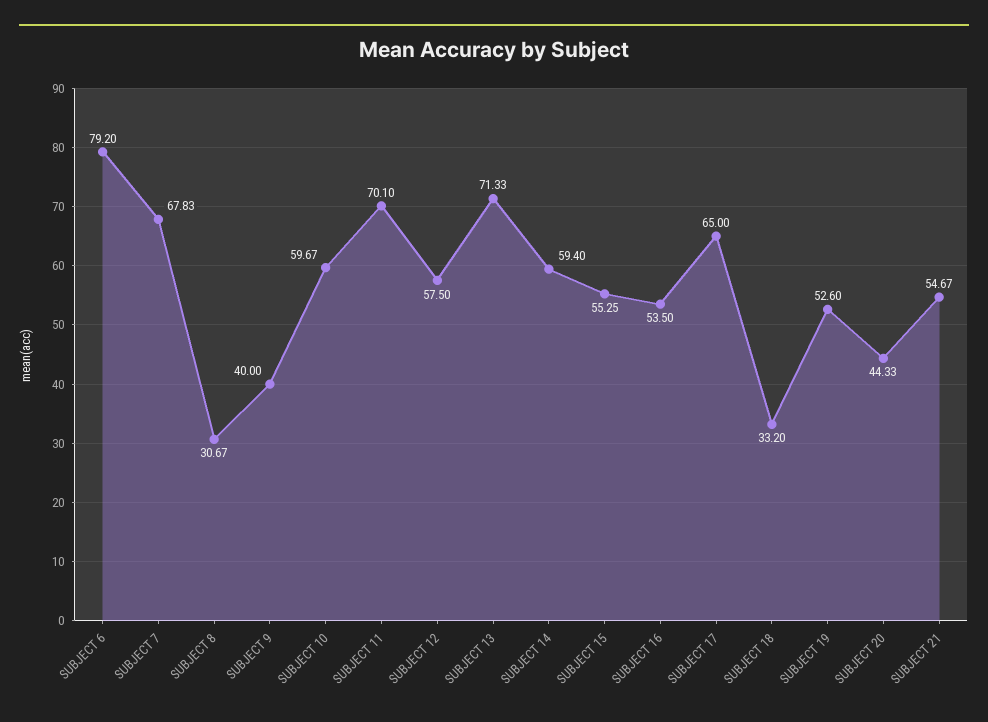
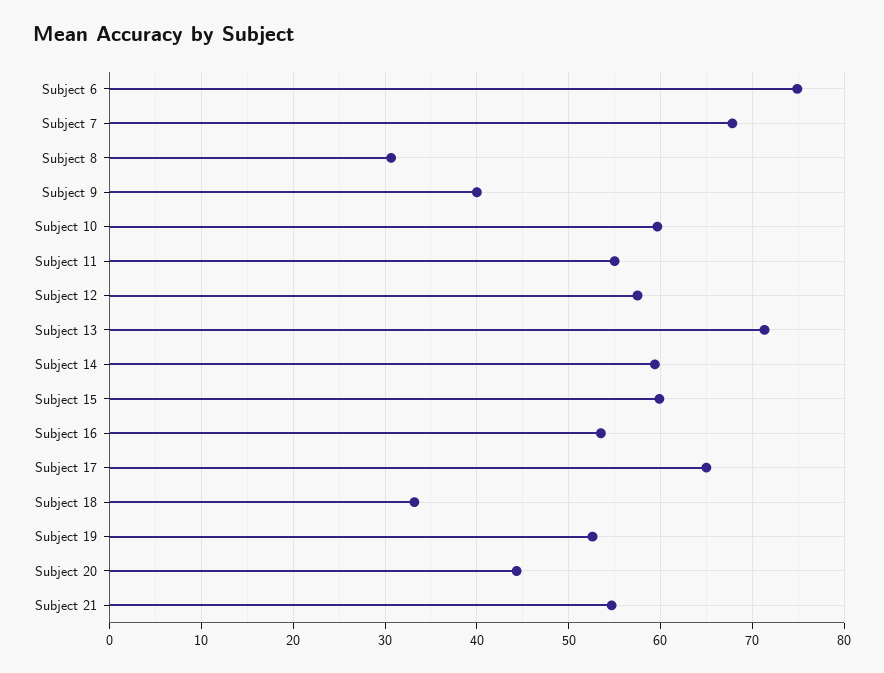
  {
-   "SUBJECT 6": 79.2,
+   "SUBJECT 6": 75,
    "SUBJECT 7": 67.83,
    "SUBJECT 8": 30.67,
    "SUBJECT 9": 40,
    "SUBJECT 10": 59.67,
-   "SUBJECT 11": 70.1,
+   "SUBJECT 11": 55,
    "SUBJECT 12": 57.5,
    "SUBJECT 13": 71.33,
    "SUBJECT 14": 59.4,
-   "SUBJECT 15": 55.25,
+   "SUBJECT 15": 60,
    "SUBJECT 16": 53.5,
    "SUBJECT 17": 65,
    "SUBJECT 18": 33.2,
    "SUBJECT 19": 52.6,
    "SUBJECT 20": 44.33,
    "SUBJECT 21": 54.67
  }

